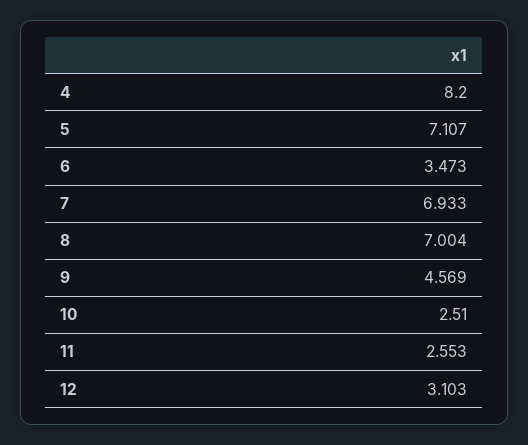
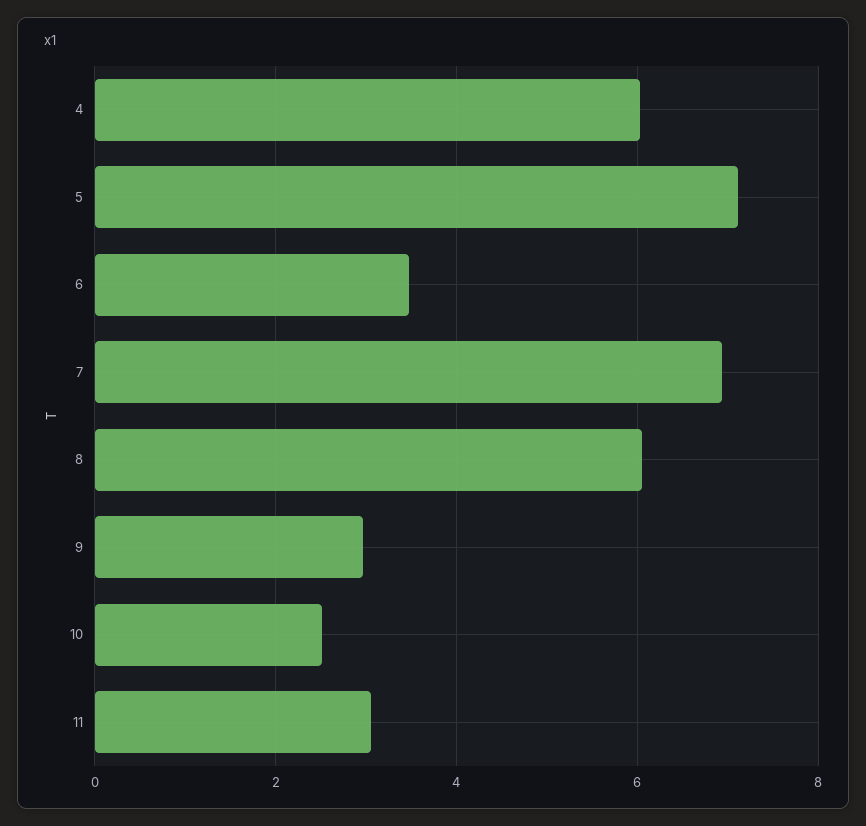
  {
-   "4": 8.2,
+   "4": 6,
    "5": 7.107,
    "6": 3.473,
    "7": 6.933,
-   "8": 7.004,
+   "8": 6,
-   "9": 4.569,
+   "9": 3,
    "10": 2.51,
-   "11": 2.553,
+   "11": 3
-   "12": 3.103
  }

